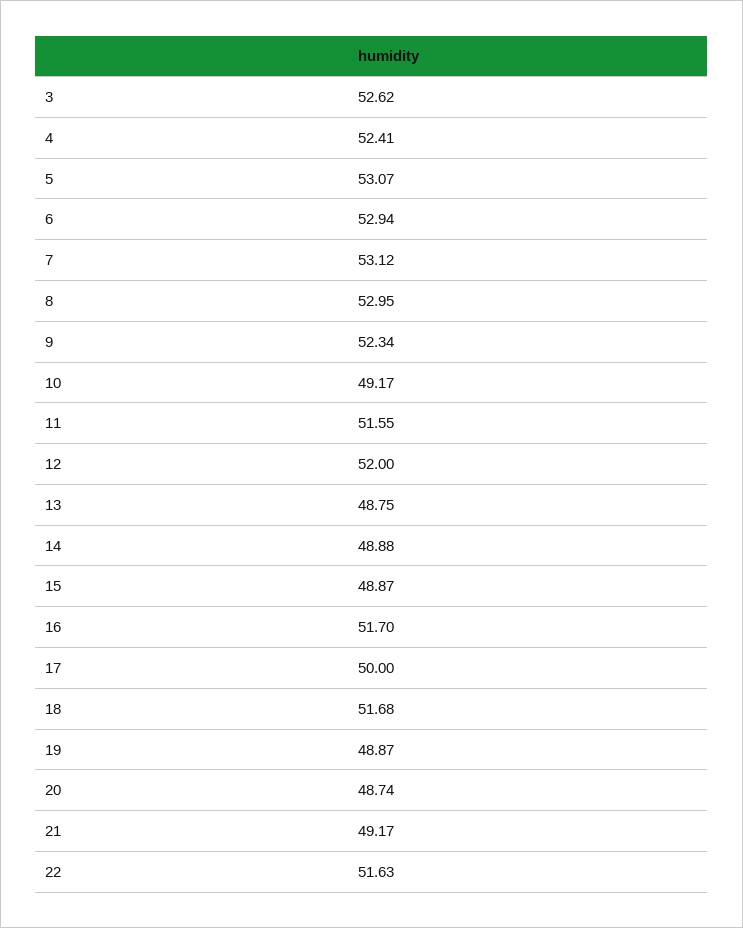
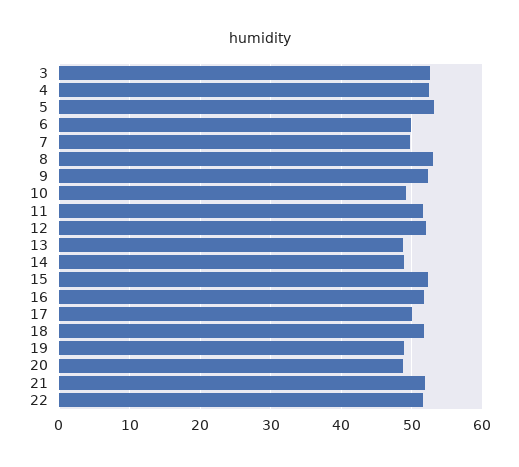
  {
    "3": 52.62,
    "4": 52.41,
    "5": 53.07,
-   "6": 52.94,
+   "6": 50,
-   "7": 53.12,
+   "7": 50,
    "8": 52.95,
    "9": 52.34,
    "10": 49.17,
    "11": 51.55,
    "12": 52,
    "13": 48.75,
    "14": 48.88,
-   "15": 48.87,
+   "15": 52,
    "16": 51.7,
    "17": 50,
    "18": 51.68,
    "19": 48.87,
    "20": 48.74,
-   "21": 49.17,
+   "21": 52,
    "22": 51.63
  }

